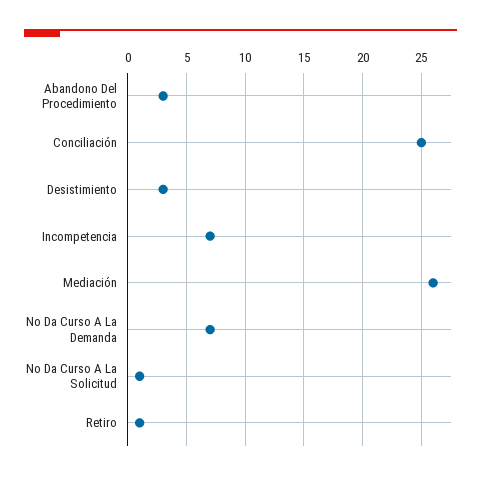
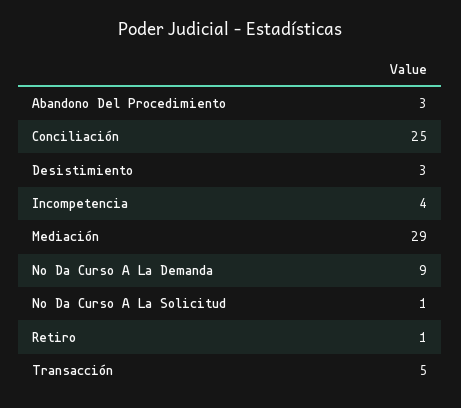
  {
    "Abandono Del Procedimiento": 3,
    "Conciliación": 25,
    "Desistimiento": 3,
-   "Incompetencia": 7,
+   "Incompetencia": 4,
-   "Mediación": 26,
+   "Mediación": 29,
-   "No Da Curso A La Demanda": 7,
+   "No Da Curso A La Demanda": 9,
    "No Da Curso A La Solicitud": 1,
-   "Retiro": 1
+   "Retiro": 1,
+   "Transacción": 5
  }

